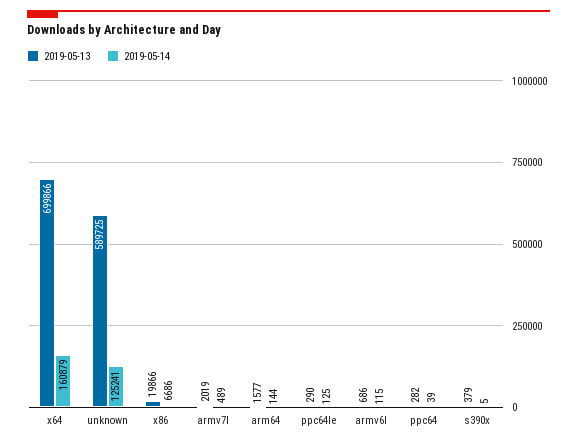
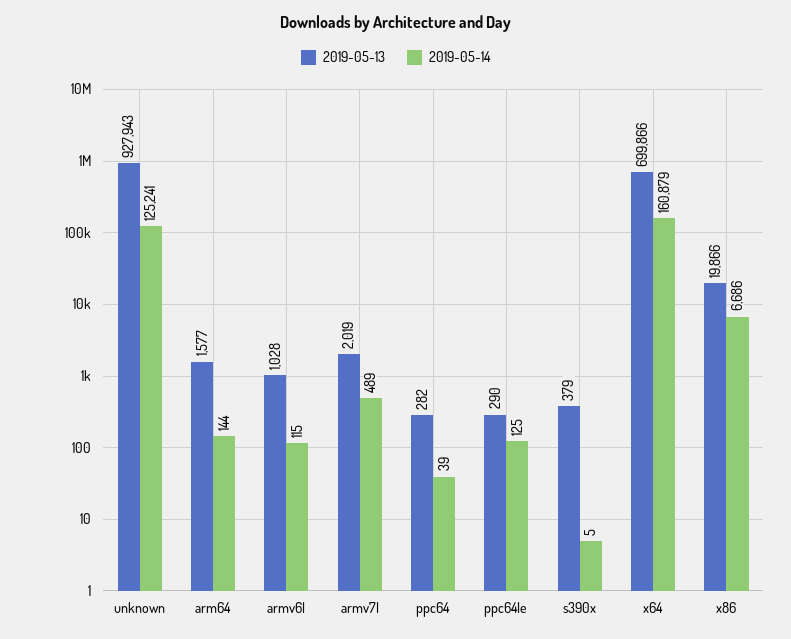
  {
    "2019-05-13": {
      "x64": 699866,
-     "unknown": 589725,
+     "unknown": 927943,
      "x86": 19866,
      "armv7l": 2019,
      "arm64": 1577,
      "ppc64le": 290,
-     "armv6l": 686,
+     "armv6l": 1028,
      "ppc64": 282,
      "s390x": 379
    },
    "2019-05-14": {
      "x64": 160879,
      "unknown": 125241,
      "x86": 6686,
      "armv7l": 489,
      "arm64": 144,
      "ppc64le": 125,
      "armv6l": 115,
      "ppc64": 39,
      "s390x": 5
    }
  }

